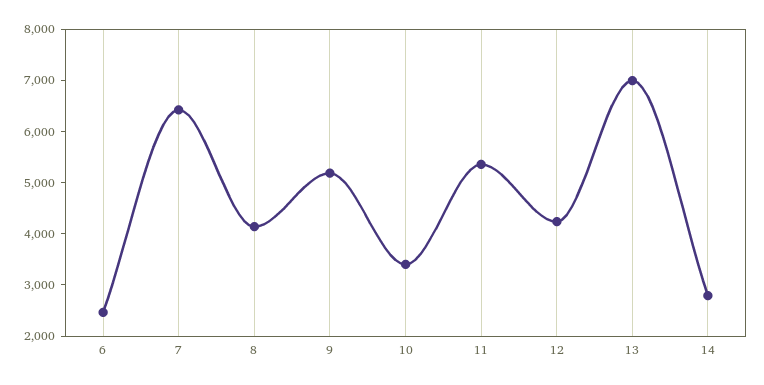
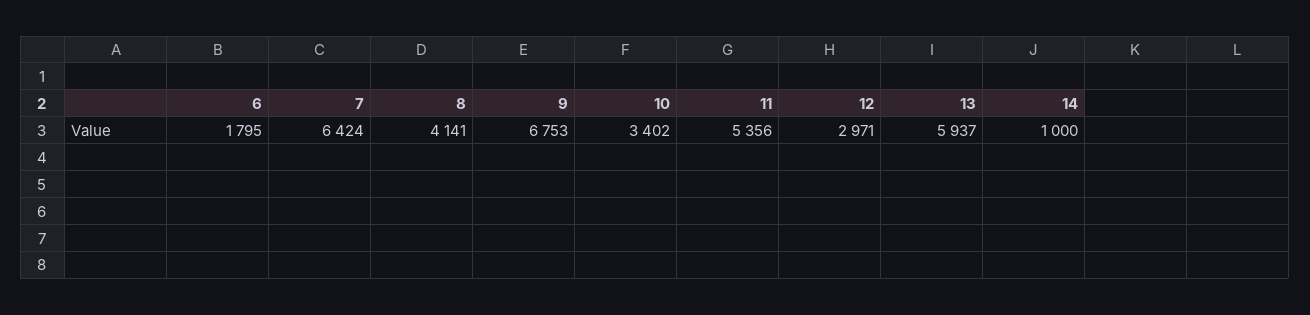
  {
-   "6": 2400,
+   "6": 1795,
    "7": 6424,
    "8": 4141,
-   "9": 5200,
+   "9": 6753,
    "10": 3402,
    "11": 5356,
-   "12": 4200,
+   "12": 2971,
-   "13": 7000,
+   "13": 5937,
-   "14": 2800
+   "14": 1000
  }

